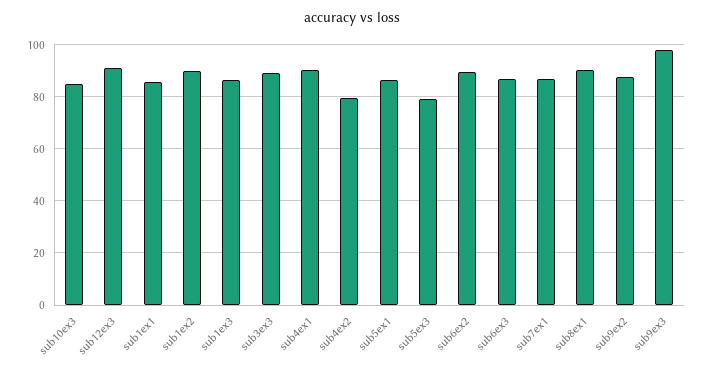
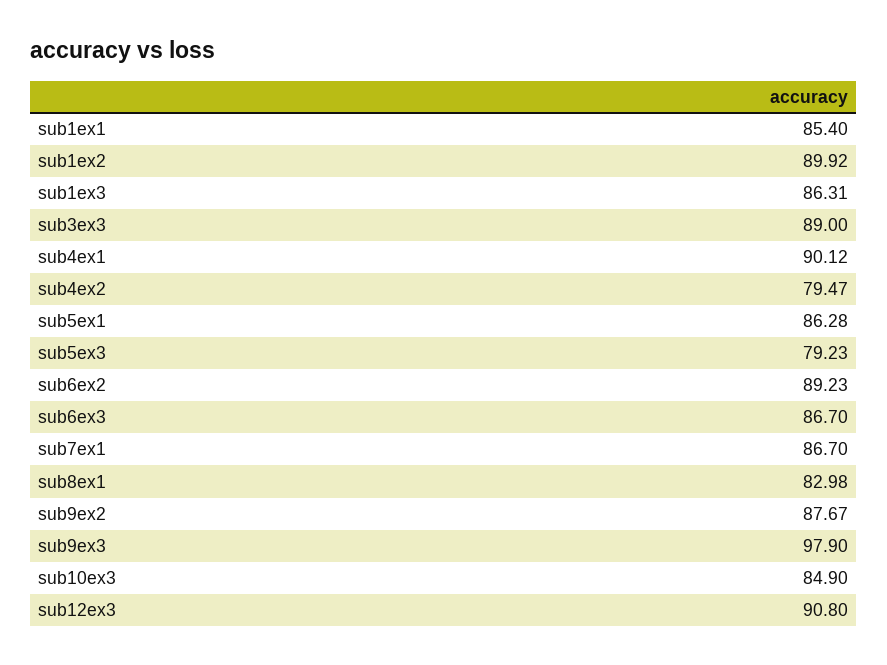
  {
    "sub10ex3": 84.9,
    "sub12ex3": 90.8,
    "sub1ex1": 85.4,
    "sub1ex2": 89.92,
    "sub1ex3": 86.31,
    "sub3ex3": 89,
    "sub4ex1": 90.12,
    "sub4ex2": 79.47,
    "sub5ex1": 86.28,
    "sub5ex3": 79.23,
    "sub6ex2": 89.23,
    "sub6ex3": 86.7,
    "sub7ex1": 86.7,
-   "sub8ex1": 90,
+   "sub8ex1": 82.98,
    "sub9ex2": 87.67,
    "sub9ex3": 97.9
  }

